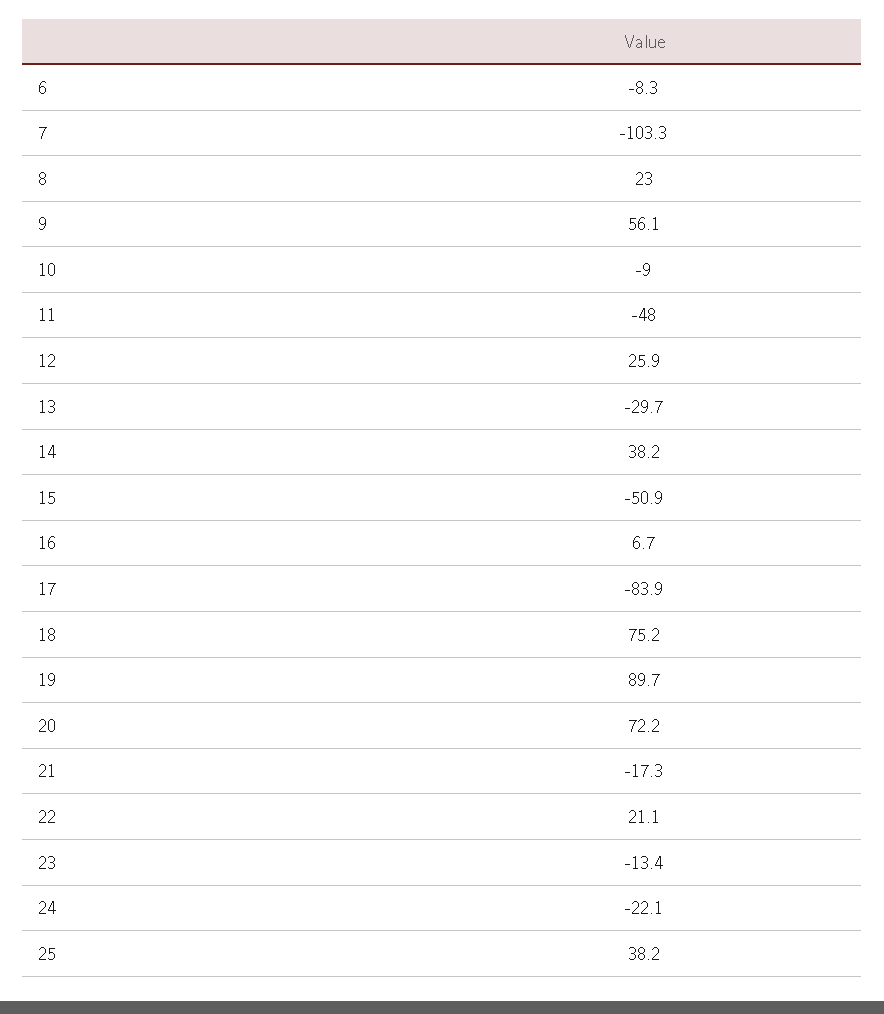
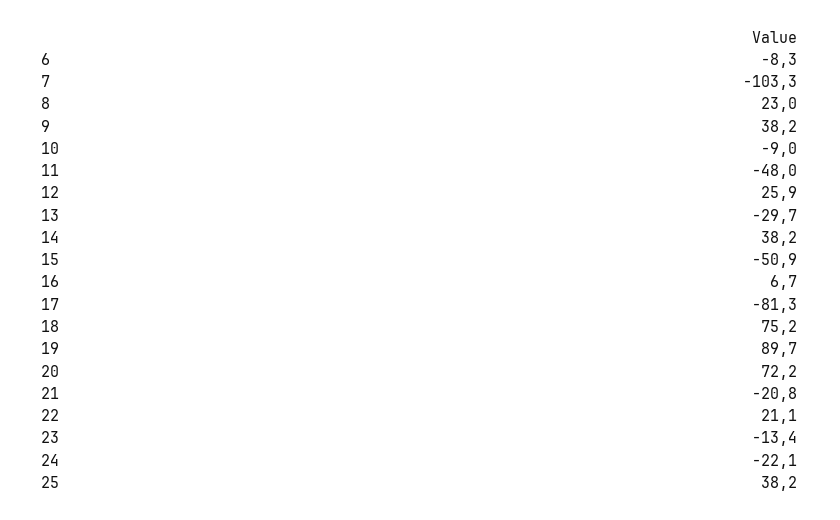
  {
    "6": -8.3,
    "7": -103.3,
    "8": 23,
-   "9": 56.1,
+   "9": 38.2,
    "10": -9,
    "11": -48,
    "12": 25.9,
    "13": -29.7,
    "14": 38.2,
    "15": -50.9,
    "16": 6.7,
-   "17": -83.9,
+   "17": -81.3,
    "18": 75.2,
    "19": 89.7,
    "20": 72.2,
-   "21": -17.3,
+   "21": -20.8,
    "22": 21.1,
    "23": -13.4,
    "24": -22.1,
    "25": 38.2
  }

